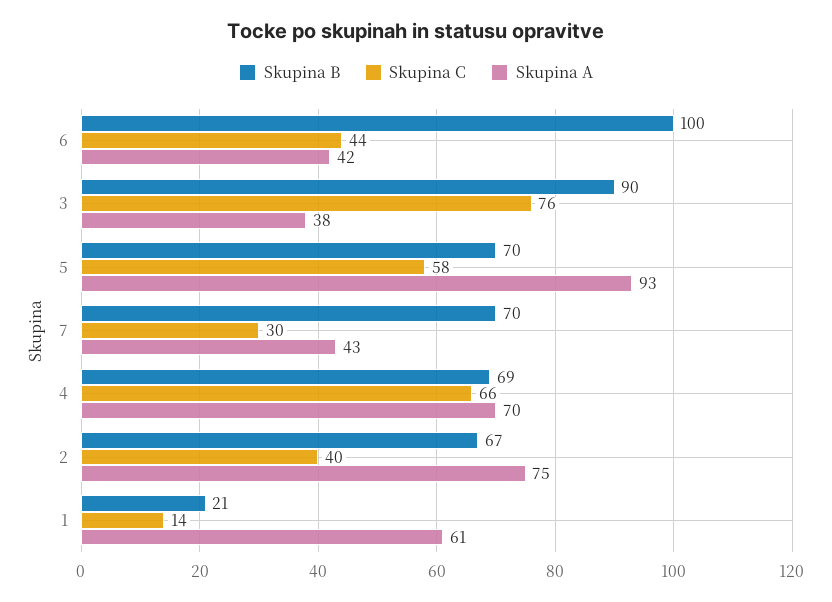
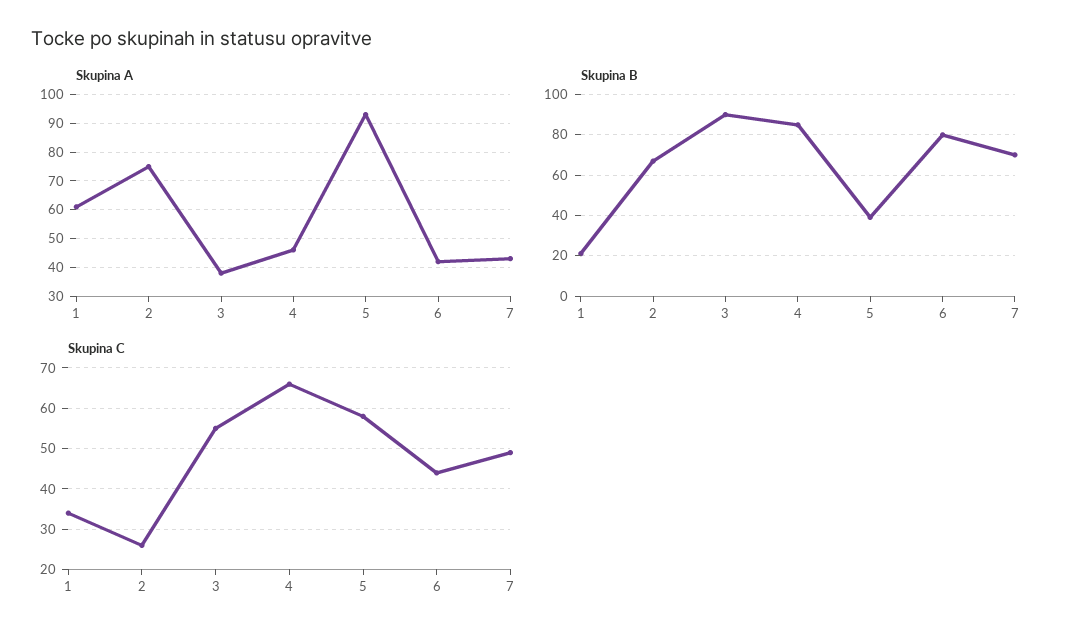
  {
    "Skupina B": {
-     "6": 100,
+     "6": 80,
      "3": 90,
-     "5": 70,
+     "5": 40,
      "7": 70,
-     "4": 69,
+     "4": 85,
      "2": 67,
      "1": 21
    },
    "Skupina C": {
      "6": 44,
-     "3": 76,
+     "3": 55,
      "5": 58,
-     "7": 30,
+     "7": 50,
      "4": 66,
-     "2": 40,
+     "2": 25,
-     "1": 14
+     "1": 35
    },
    "Skupina A": {
      "6": 42,
      "3": 38,
      "5": 93,
      "7": 43,
-     "4": 70,
+     "4": 45,
      "2": 75,
      "1": 61
    }
  }

